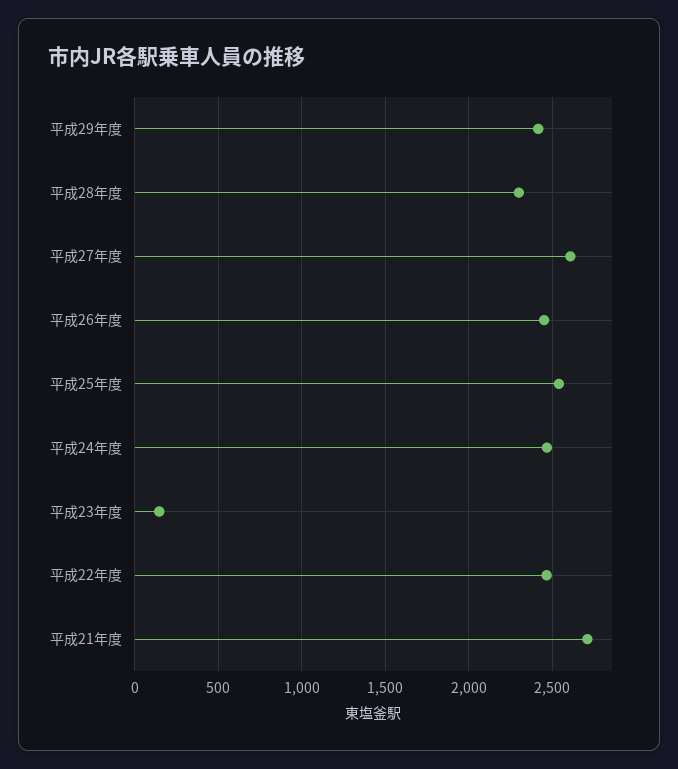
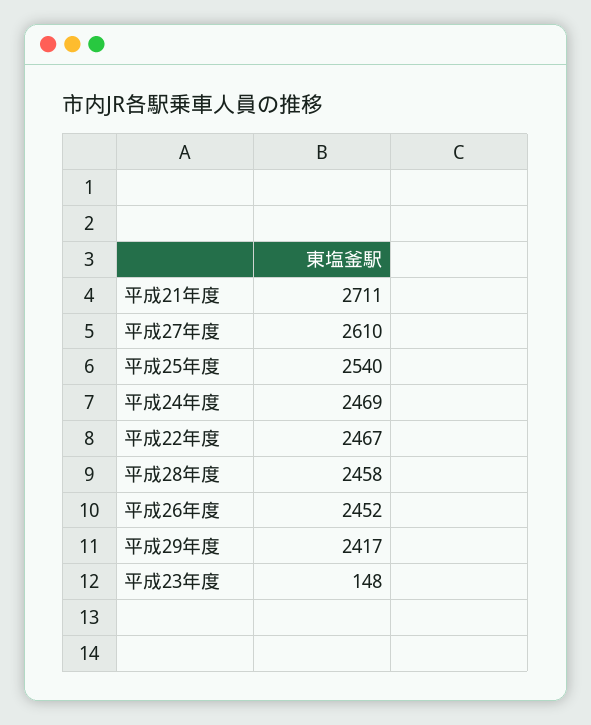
  {
    "平成29年度": 2417,
-   "平成28年度": 2300,
+   "平成28年度": 2458,
    "平成27年度": 2610,
    "平成26年度": 2452,
    "平成25年度": 2540,
    "平成24年度": 2469,
    "平成23年度": 148,
    "平成22年度": 2467,
    "平成21年度": 2711
  }

